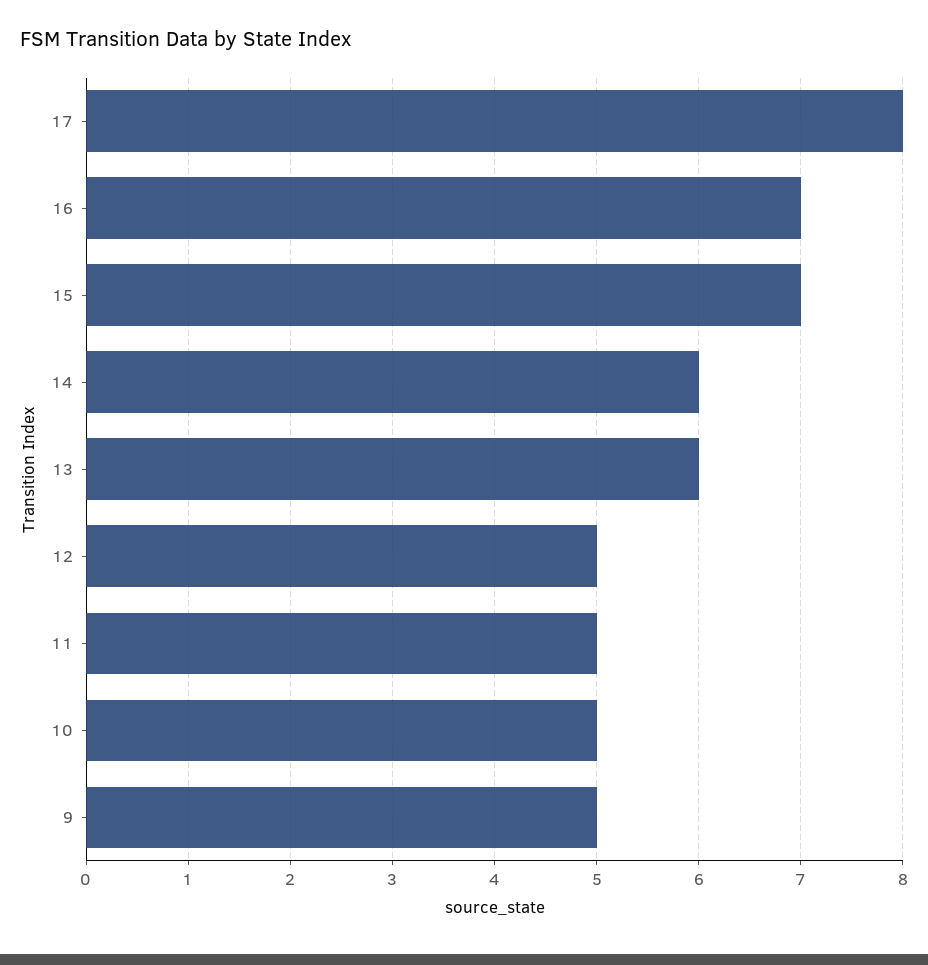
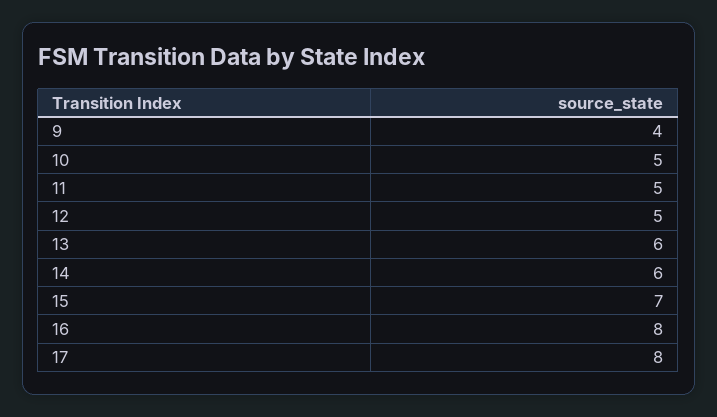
  {
    "17": 8,
-   "16": 7,
+   "16": 8,
    "15": 7,
    "14": 6,
    "13": 6,
    "12": 5,
    "11": 5,
    "10": 5,
-   "9": 5
+   "9": 4
  }

